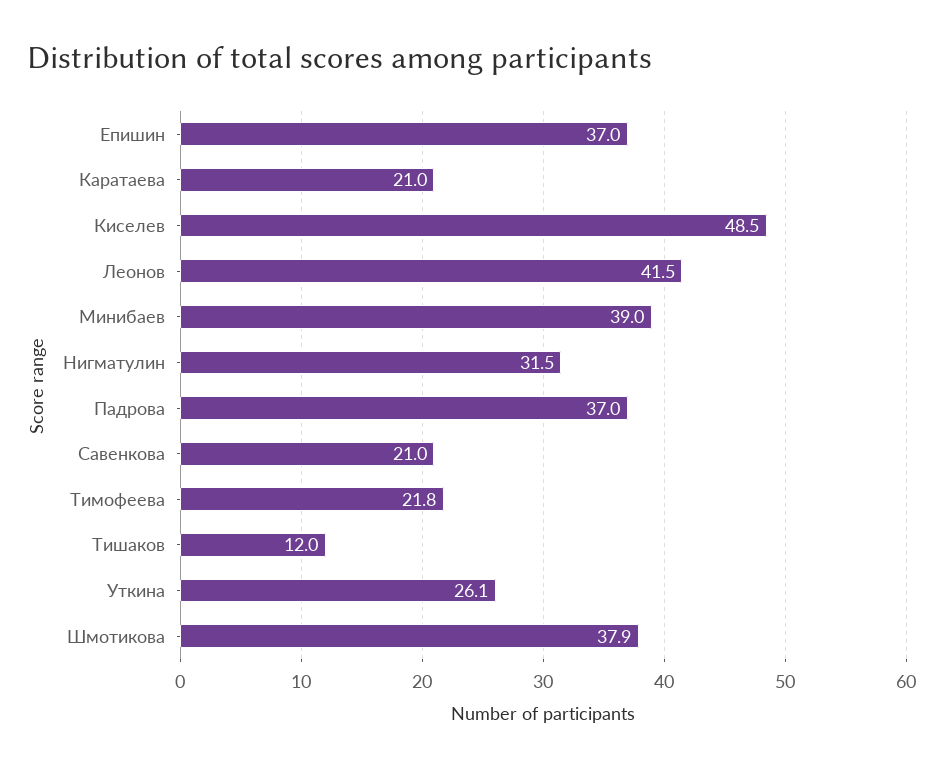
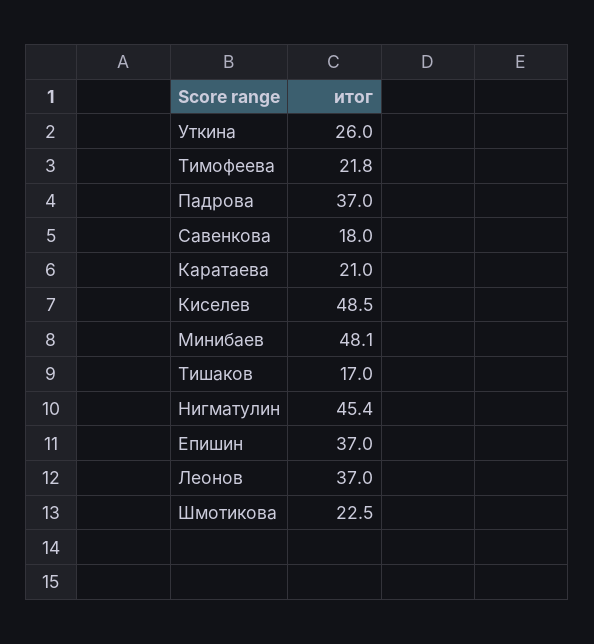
  {
    "Епишин": 37,
    "Каратаева": 21,
    "Киселев": 48.5,
-   "Леонов": 41.5,
+   "Леонов": 37,
-   "Минибаев": 39,
+   "Минибаев": 48.1,
-   "Нигматулин": 31.5,
+   "Нигматулин": 45.4,
    "Падрова": 37,
-   "Савенкова": 21,
+   "Савенкова": 18,
    "Тимофеева": 21.8,
-   "Тишаков": 12,
+   "Тишаков": 17,
-   "Уткина": 26.1,
+   "Уткина": 26,
-   "Шмотикова": 37.9
+   "Шмотикова": 22.5
  }

